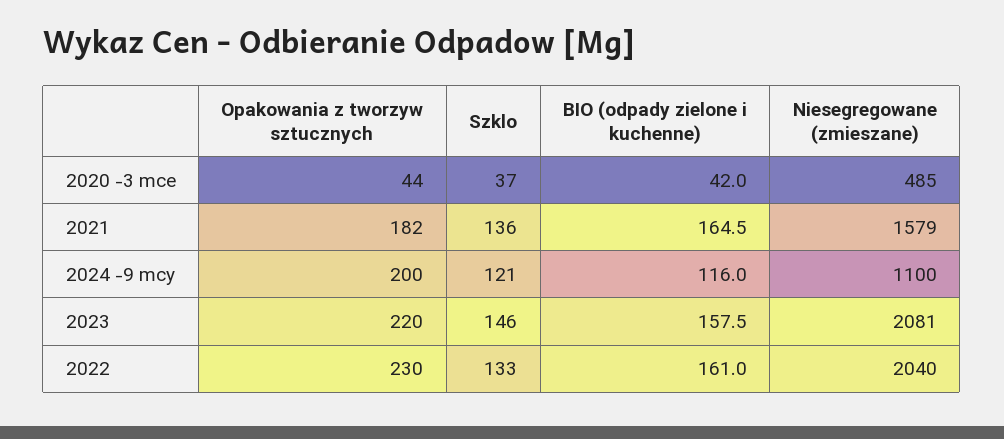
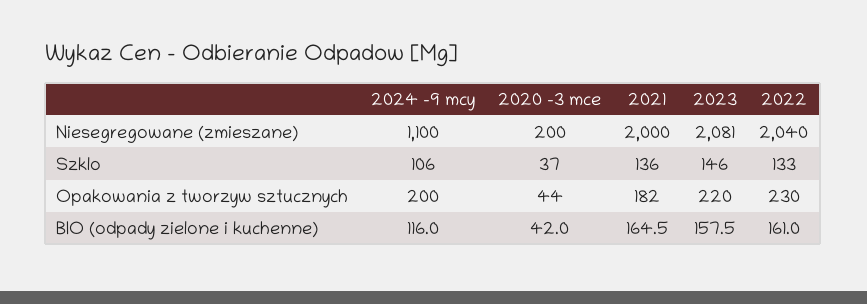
  {
    "Opakowania z tworzyw sztucznych": {
      "2020 -3 mce": 44,
      "2021": 182,
      "2024 -9 mcy": 200,
      "2023": 220,
      "2022": 230
    },
    "Szklo": {
      "2020 -3 mce": 37,
      "2021": 136,
-     "2024 -9 mcy": 121,
+     "2024 -9 mcy": 106,
      "2023": 146,
      "2022": 133
    },
    "BIO (odpady zielone i kuchenne)": {
      "2020 -3 mce": 42,
      "2021": 164.5,
      "2024 -9 mcy": 116,
      "2023": 157.5,
      "2022": 161
    },
    "Niesegregowane (zmieszane)": {
-     "2020 -3 mce": 485,
+     "2020 -3 mce": 200,
-     "2021": 1579,
+     "2021": 2000,
      "2024 -9 mcy": 1100,
      "2023": 2081,
      "2022": 2040
    }
  }

